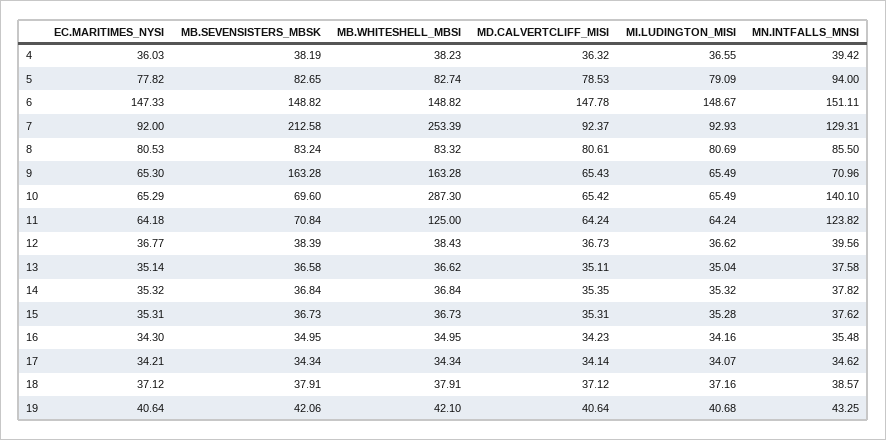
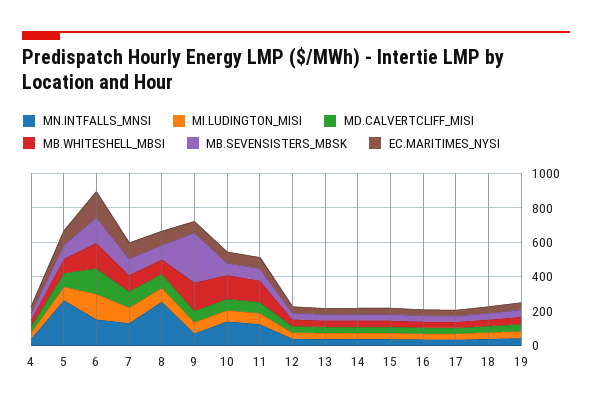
  {
    "EC.MARITIMES_NYSI": {
      "4": 36.03,
      "5": 77.82,
      "6": 147.33,
      "7": 92,
      "8": 80.53,
      "9": 65.3,
      "10": 65.29,
      "11": 64.18,
      "12": 36.77,
      "13": 35.14,
      "14": 35.32,
      "15": 35.31,
      "16": 34.3,
      "17": 34.21,
      "18": 37.12,
      "19": 40.64
    },
    "MB.SEVENSISTERS_MBSK": {
      "4": 38.19,
      "5": 82.65,
      "6": 148.82,
-     "7": 212.58,
+     "7": 100,
      "8": 83.24,
-     "9": 163.28,
+     "9": 300,
      "10": 69.6,
      "11": 70.84,
      "12": 38.39,
      "13": 36.58,
      "14": 36.84,
      "15": 36.73,
      "16": 34.95,
      "17": 34.34,
      "18": 37.91,
      "19": 42.06
    },
    "MB.WHITESHELL_MBSI": {
      "4": 38.23,
      "5": 82.74,
      "6": 148.82,
-     "7": 253.39,
+     "7": 100,
      "8": 83.32,
      "9": 163.28,
-     "10": 287.3,
+     "10": 150,
      "11": 125,
      "12": 38.43,
      "13": 36.62,
      "14": 36.84,
      "15": 36.73,
      "16": 34.95,
      "17": 34.34,
      "18": 37.91,
      "19": 42.1
    },
    "MD.CALVERTCLIFF_MISI": {
      "4": 36.32,
      "5": 78.53,
      "6": 147.78,
      "7": 92.37,
      "8": 80.61,
      "9": 65.43,
      "10": 65.42,
      "11": 64.24,
      "12": 36.73,
      "13": 35.11,
      "14": 35.35,
      "15": 35.31,
      "16": 34.23,
      "17": 34.14,
      "18": 37.12,
      "19": 40.64
    },
    "MI.LUDINGTON_MISI": {
      "4": 36.55,
      "5": 79.09,
      "6": 148.67,
      "7": 92.93,
      "8": 80.69,
      "9": 65.49,
      "10": 65.49,
      "11": 64.24,
      "12": 36.62,
      "13": 35.04,
      "14": 35.32,
      "15": 35.28,
      "16": 34.16,
      "17": 34.07,
      "18": 37.16,
      "19": 40.68
    },
    "MN.INTFALLS_MNSI": {
      "4": 39.42,
-     "5": 94,
+     "5": 250,
      "6": 151.11,
      "7": 129.31,
-     "8": 85.5,
+     "8": 250,
      "9": 70.96,
      "10": 140.1,
      "11": 123.82,
      "12": 39.56,
      "13": 37.58,
      "14": 37.82,
      "15": 37.62,
      "16": 35.48,
      "17": 34.62,
      "18": 38.57,
      "19": 43.25
    }
  }

